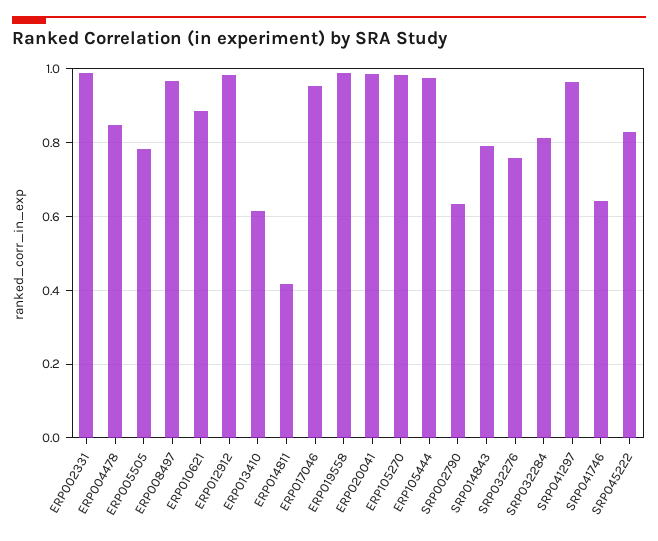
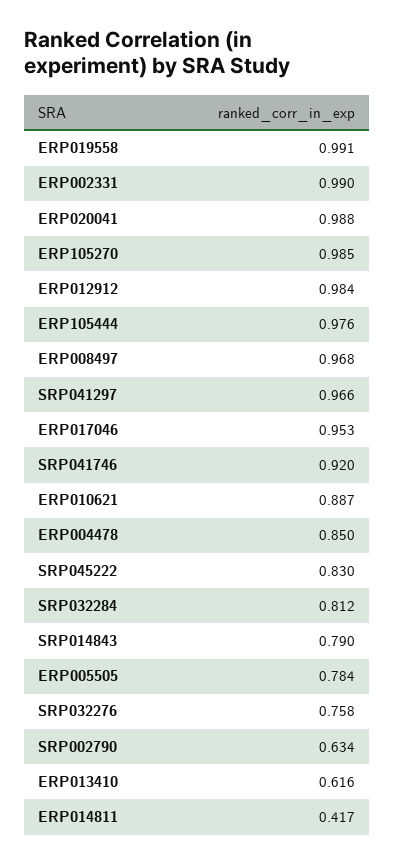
  {
    "ERP002331": 0.99,
    "ERP004478": 0.85,
    "ERP005505": 0.784,
    "ERP008497": 0.968,
    "ERP010621": 0.887,
    "ERP012912": 0.984,
    "ERP013410": 0.616,
    "ERP014811": 0.417,
    "ERP017046": 0.953,
    "ERP019558": 0.991,
    "ERP020041": 0.988,
    "ERP105270": 0.985,
    "ERP105444": 0.976,
    "SRP002790": 0.634,
    "SRP014843": 0.79,
    "SRP032276": 0.758,
    "SRP032284": 0.812,
    "SRP041297": 0.966,
-   "SRP041746": 0.64,
+   "SRP041746": 0.92,
    "SRP045222": 0.83
  }

